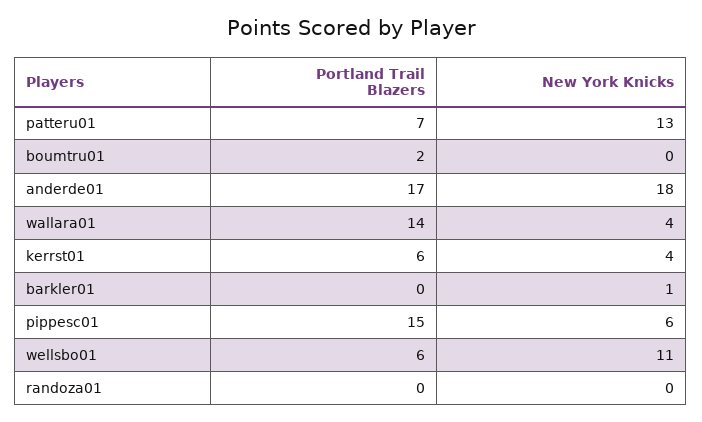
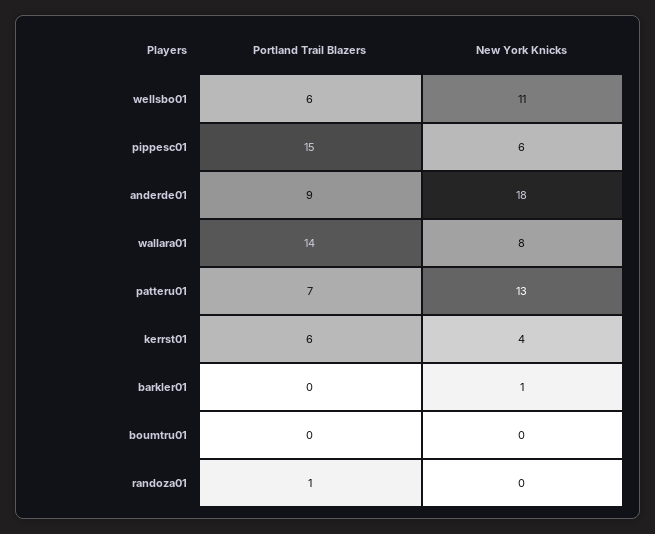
  {
    "Portland Trail Blazers": {
      "patteru01": 7,
-     "boumtru01": 2,
+     "boumtru01": 0,
-     "anderde01": 17,
+     "anderde01": 9,
      "wallara01": 14,
      "kerrst01": 6,
      "barkler01": 0,
      "pippesc01": 15,
      "wellsbo01": 6,
-     "randoza01": 0
+     "randoza01": 1
    },
    "New York Knicks": {
      "patteru01": 13,
      "boumtru01": 0,
      "anderde01": 18,
-     "wallara01": 4,
+     "wallara01": 8,
      "kerrst01": 4,
      "barkler01": 1,
      "pippesc01": 6,
      "wellsbo01": 11,
      "randoza01": 0
    }
  }

